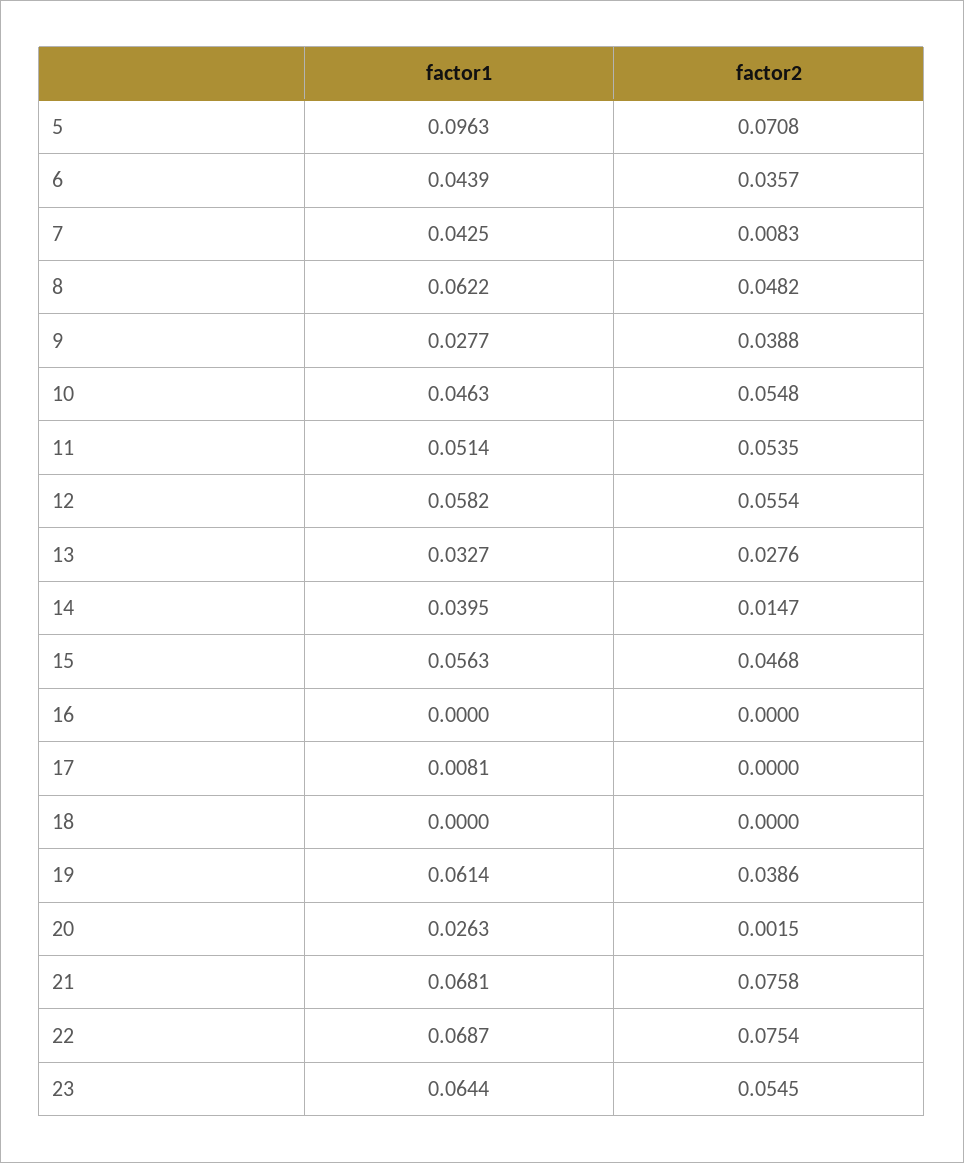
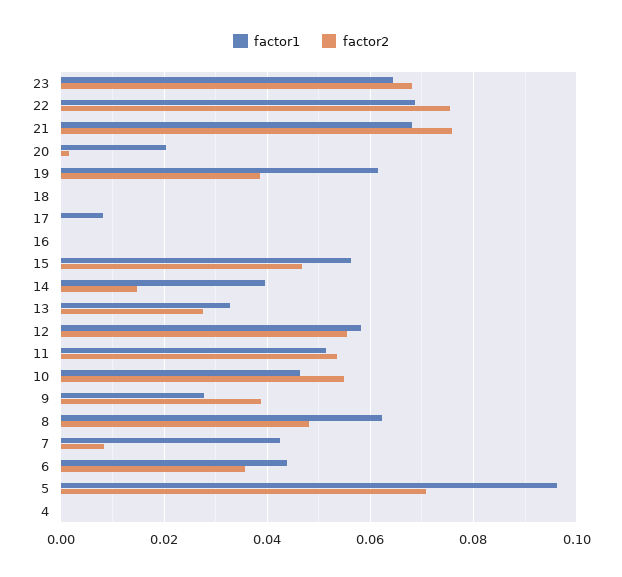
  {
    "factor1": {
      "5": 0.0963,
      "6": 0.0439,
      "7": 0.0425,
      "8": 0.0622,
      "9": 0.0277,
      "10": 0.0463,
      "11": 0.0514,
      "12": 0.0582,
      "13": 0.0327,
      "14": 0.0395,
      "15": 0.0563,
      "16": 0,
      "17": 0.0081,
      "18": 0,
      "19": 0.0614,
-     "20": 0.0263,
+     "20": 0.02,
      "21": 0.0681,
      "22": 0.0687,
-     "23": 0.0644
+     "23": 0.0644,
+     "4": 0
    },
    "factor2": {
      "5": 0.0708,
      "6": 0.0357,
      "7": 0.0083,
      "8": 0.0482,
      "9": 0.0388,
      "10": 0.0548,
      "11": 0.0535,
      "12": 0.0554,
      "13": 0.0276,
      "14": 0.0147,
      "15": 0.0468,
      "16": 0,
      "17": 0,
      "18": 0,
      "19": 0.0386,
      "20": 0.0015,
      "21": 0.0758,
      "22": 0.0754,
-     "23": 0.0545
+     "23": 0.068,
+     "4": 0
    }
  }

